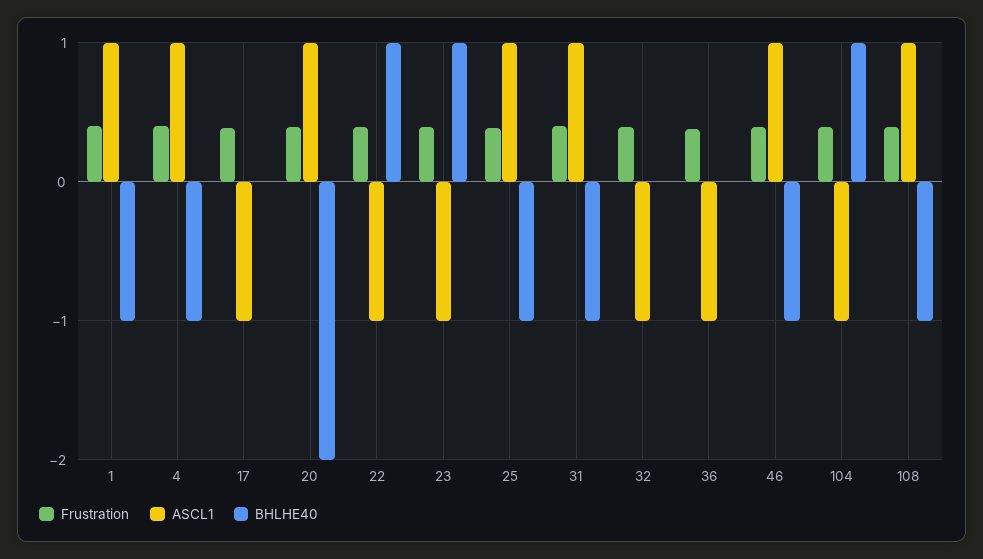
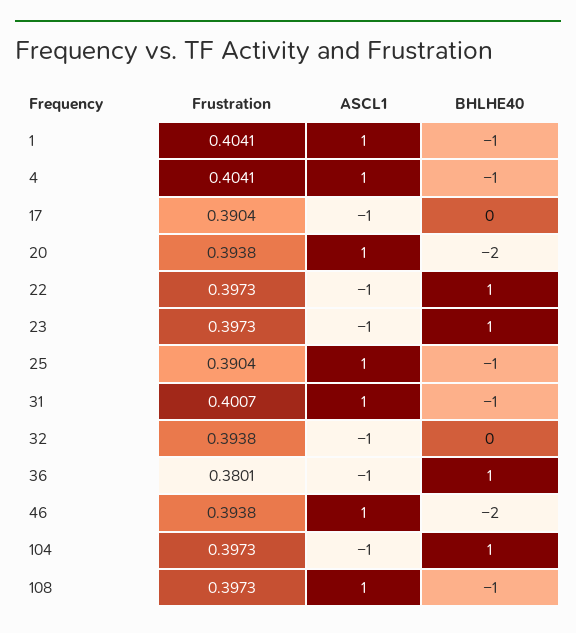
  {
    "Frustration": {
      "1": 0.4041,
      "4": 0.4041,
      "17": 0.3904,
      "20": 0.3938,
      "22": 0.3973,
      "23": 0.3973,
      "25": 0.3904,
      "31": 0.4007,
      "32": 0.3938,
      "36": 0.3801,
      "46": 0.3938,
      "104": 0.3973,
      "108": 0.3973
    },
    "ASCL1": {
      "1": 1,
      "4": 1,
      "17": -1,
      "20": 1,
      "22": -1,
      "23": -1,
      "25": 1,
      "31": 1,
      "32": -1,
      "36": -1,
      "46": 1,
      "104": -1,
      "108": 1
    },
    "BHLHE40": {
      "1": -1,
      "4": -1,
      "17": 0,
      "20": -2,
      "22": 1,
      "23": 1,
      "25": -1,
      "31": -1,
      "32": 0,
-     "36": 0,
+     "36": 1,
-     "46": -1,
+     "46": -2,
      "104": 1,
      "108": -1
    }
  }

